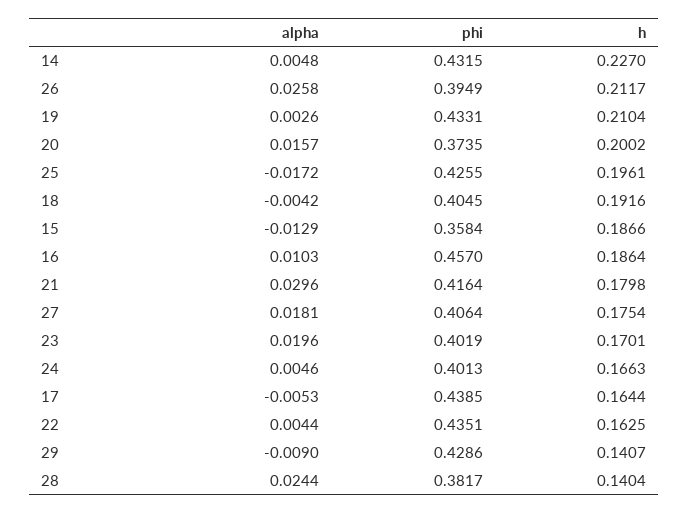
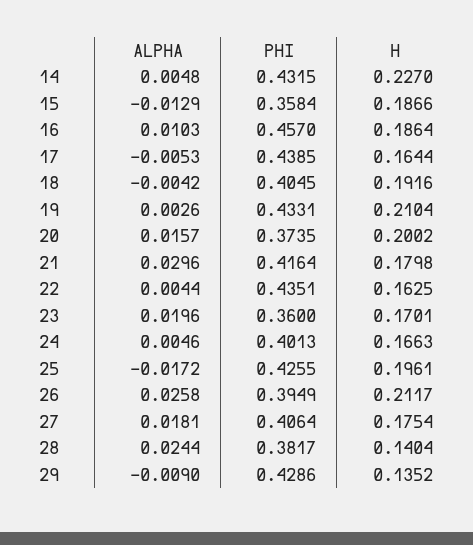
  {
    "alpha": {
      "14": 0.0048,
      "26": 0.0258,
      "19": 0.0026,
      "20": 0.0157,
      "25": -0.0172,
      "18": -0.0042,
      "15": -0.0129,
      "16": 0.0103,
      "21": 0.0296,
      "27": 0.0181,
      "23": 0.0196,
      "24": 0.0046,
      "17": -0.0053,
      "22": 0.0044,
      "29": -0.009,
      "28": 0.0244
    },
    "phi": {
      "14": 0.4315,
      "26": 0.3949,
      "19": 0.4331,
      "20": 0.3735,
      "25": 0.4255,
      "18": 0.4045,
      "15": 0.3584,
      "16": 0.457,
      "21": 0.4164,
      "27": 0.4064,
-     "23": 0.4019,
+     "23": 0.36,
      "24": 0.4013,
      "17": 0.4385,
      "22": 0.4351,
      "29": 0.4286,
      "28": 0.3817
    },
    "h": {
      "14": 0.227,
      "26": 0.2117,
      "19": 0.2104,
      "20": 0.2002,
      "25": 0.1961,
      "18": 0.1916,
      "15": 0.1866,
      "16": 0.1864,
      "21": 0.1798,
      "27": 0.1754,
      "23": 0.1701,
      "24": 0.1663,
      "17": 0.1644,
      "22": 0.1625,
-     "29": 0.1407,
+     "29": 0.1352,
      "28": 0.1404
    }
  }

